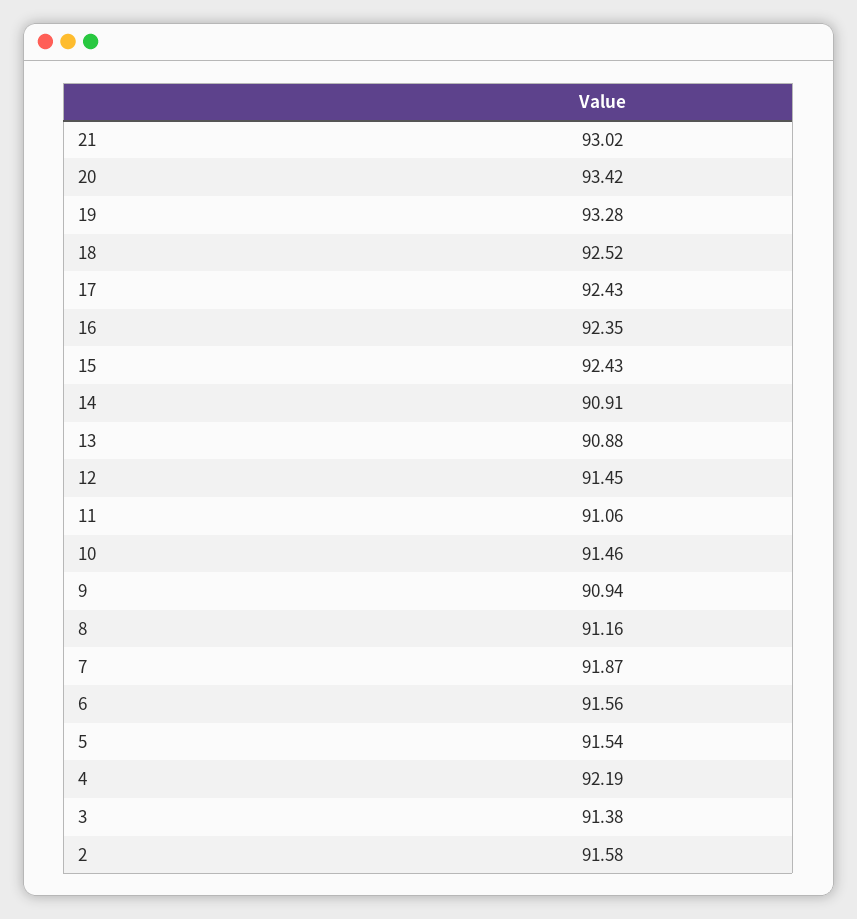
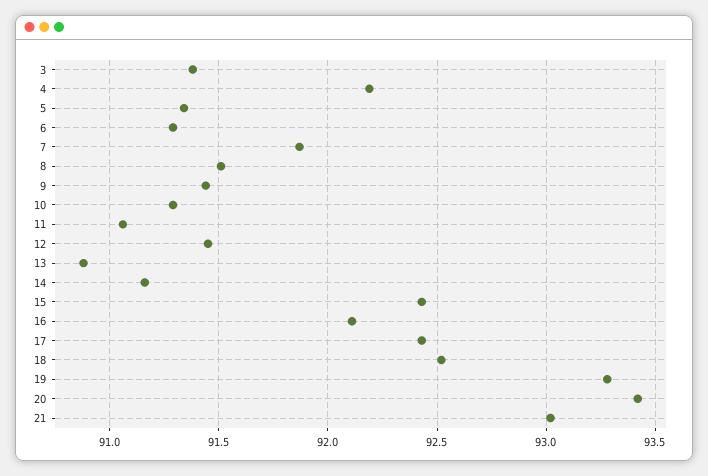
  {
    "21": 93.02,
    "20": 93.42,
    "19": 93.28,
    "18": 92.52,
    "17": 92.43,
-   "16": 92.35,
+   "16": 92.1,
    "15": 92.43,
-   "14": 90.91,
+   "14": 91.15,
    "13": 90.88,
    "12": 91.45,
    "11": 91.06,
-   "10": 91.46,
+   "10": 91.3,
-   "9": 90.94,
+   "9": 91.45,
-   "8": 91.16,
+   "8": 91.5,
    "7": 91.87,
-   "6": 91.56,
+   "6": 91.3,
-   "5": 91.54,
+   "5": 91.35,
    "4": 92.19,
-   "3": 91.38,
+   "3": 91.38
-   "2": 91.58
  }

